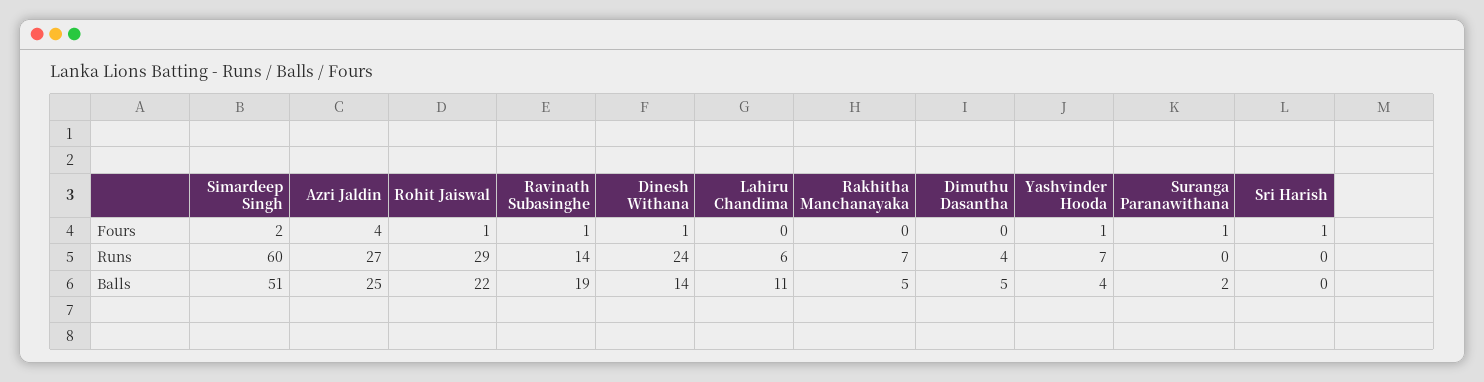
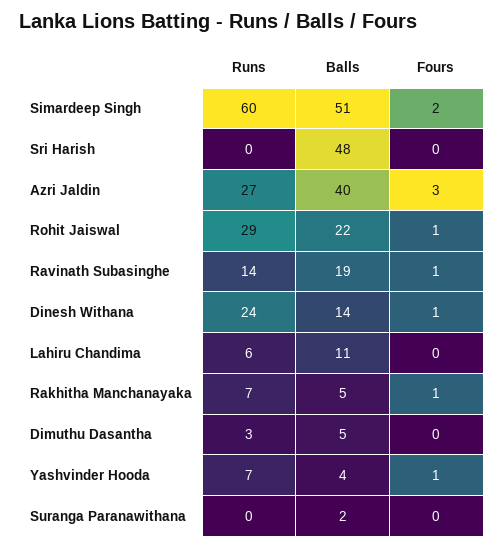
  {
    "Simardeep Singh": {
      "Fours": 2,
      "Runs": 60,
      "Balls": 51
    },
    "Azri Jaldin": {
-     "Fours": 4,
+     "Fours": 3,
      "Runs": 27,
-     "Balls": 25
+     "Balls": 40
    },
    "Rohit Jaiswal": {
      "Fours": 1,
      "Runs": 29,
      "Balls": 22
    },
    "Ravinath Subasinghe": {
      "Fours": 1,
      "Runs": 14,
      "Balls": 19
    },
    "Dinesh Withana": {
      "Fours": 1,
      "Runs": 24,
      "Balls": 14
    },
    "Lahiru Chandima": {
      "Fours": 0,
      "Runs": 6,
      "Balls": 11
    },
    "Rakhitha Manchanayaka": {
-     "Fours": 0,
+     "Fours": 1,
      "Runs": 7,
      "Balls": 5
    },
    "Dimuthu Dasantha": {
      "Fours": 0,
-     "Runs": 4,
+     "Runs": 3,
      "Balls": 5
    },
    "Yashvinder Hooda": {
      "Fours": 1,
      "Runs": 7,
      "Balls": 4
    },
    "Suranga Paranawithana": {
-     "Fours": 1,
+     "Fours": 0,
      "Runs": 0,
      "Balls": 2
    },
    "Sri Harish": {
-     "Fours": 1,
+     "Fours": 0,
      "Runs": 0,
-     "Balls": 0
+     "Balls": 48
    }
  }

